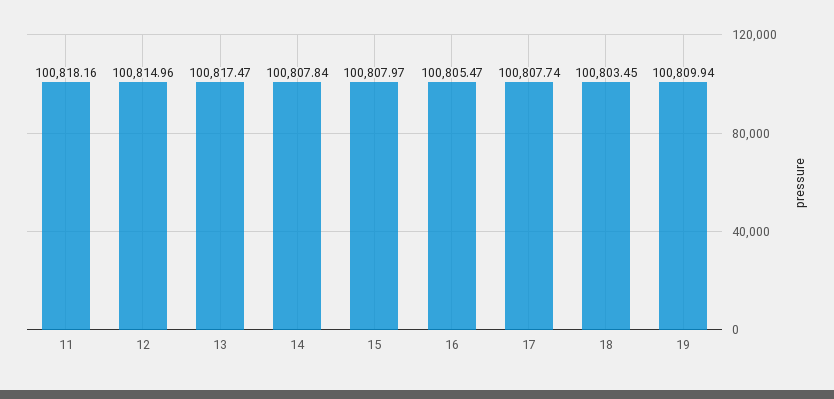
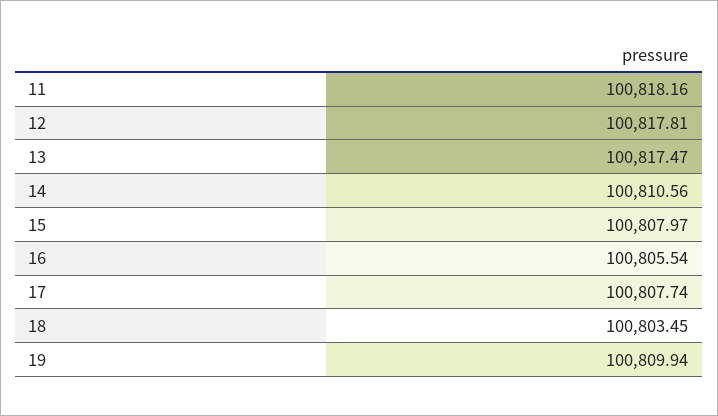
  {
    "11": 100818.16,
-   "12": 100814.96,
+   "12": 100817.81,
    "13": 100817.47,
-   "14": 100807.84,
+   "14": 100810.56,
    "15": 100807.97,
-   "16": 100805.47,
+   "16": 100805.54,
    "17": 100807.74,
    "18": 100803.45,
    "19": 100809.94
  }

